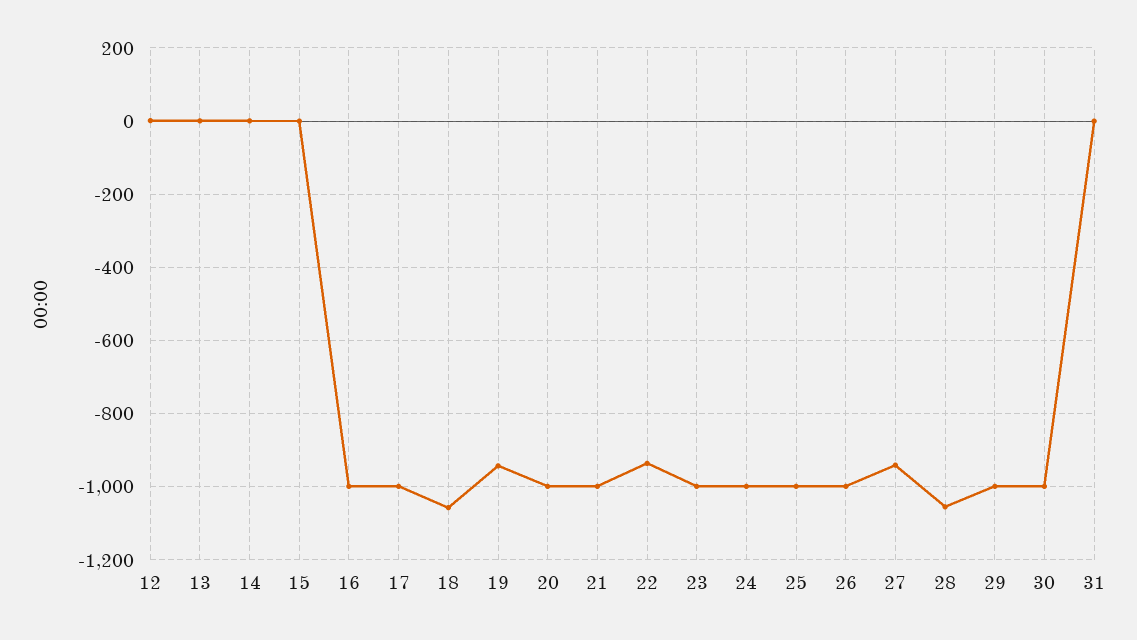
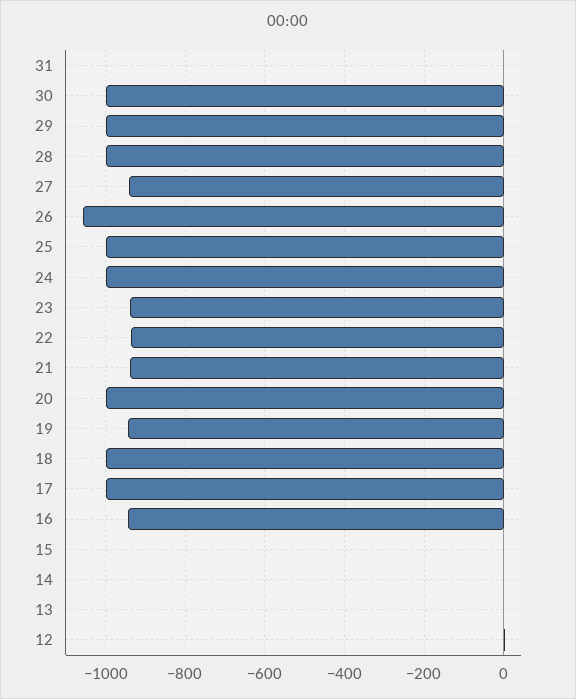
  {
    "12": 0,
    "13": 0,
    "14": 0,
    "15": 0,
-   "16": -1000,
+   "16": -940,
    "17": -1000,
-   "18": -1060,
+   "18": -1000,
    "19": -940,
    "20": -1000,
-   "21": -1000,
+   "21": -940,
    "22": -940,
-   "23": -1000,
+   "23": -940,
    "24": -1000,
    "25": -1000,
-   "26": -1000,
+   "26": -1060,
    "27": -940,
-   "28": -1060,
+   "28": -1000,
    "29": -1000,
    "30": -1000,
    "31": 0
  }

